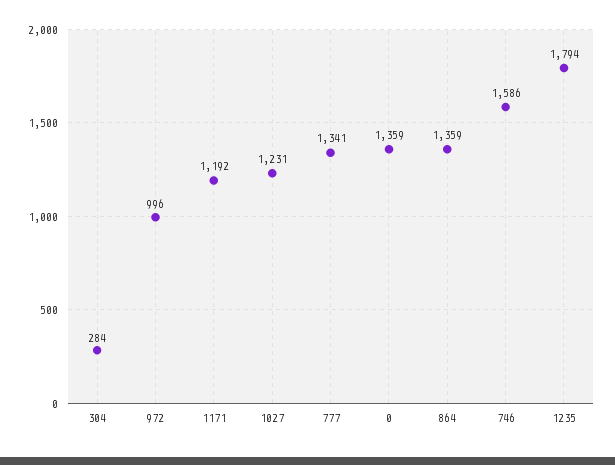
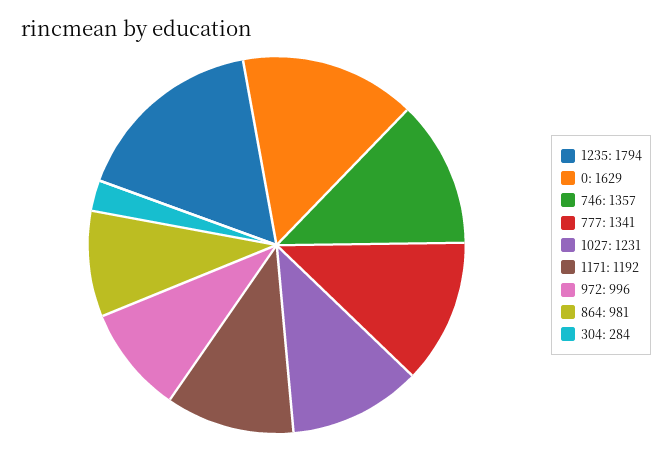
  {
    "304": 284,
    "972": 996,
    "1171": 1192,
    "1027": 1231,
    "777": 1341,
-   "0": 1359,
+   "0": 1629,
-   "864": 1359,
+   "864": 981,
-   "746": 1586,
+   "746": 1357,
    "1235": 1794
  }

